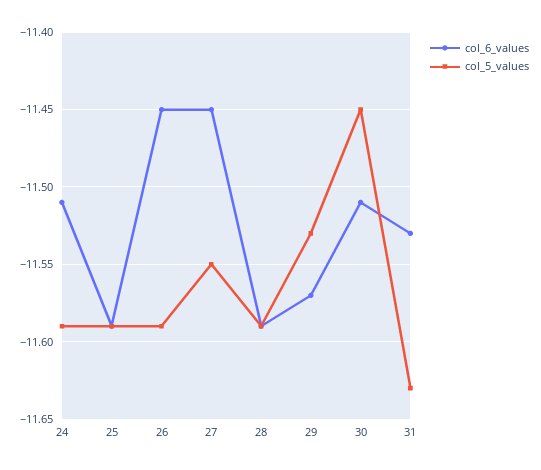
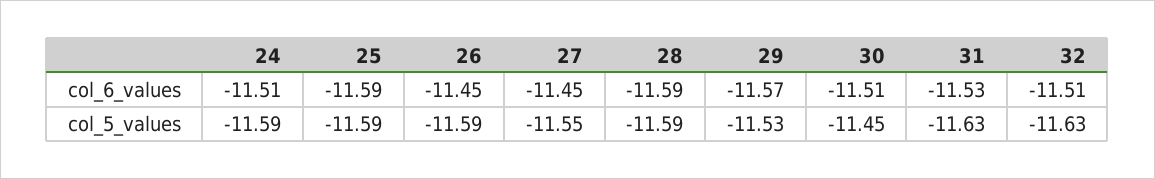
  {
    "col_6_values": {
      "24": -11.51,
      "25": -11.59,
      "26": -11.45,
      "27": -11.45,
      "28": -11.59,
      "29": -11.57,
      "30": -11.51,
-     "31": -11.53
+     "31": -11.53,
+     "32": -11.51
    },
    "col_5_values": {
      "24": -11.59,
      "25": -11.59,
      "26": -11.59,
      "27": -11.55,
      "28": -11.59,
      "29": -11.53,
      "30": -11.45,
-     "31": -11.63
+     "31": -11.63,
+     "32": -11.63
    }
  }

